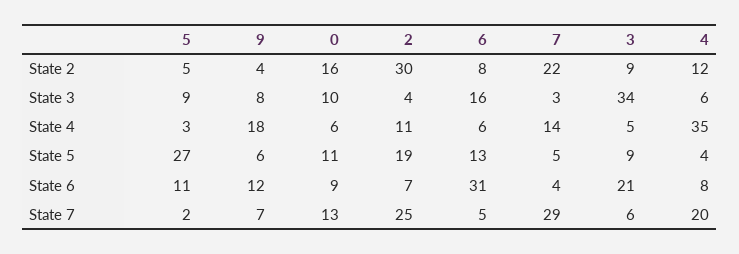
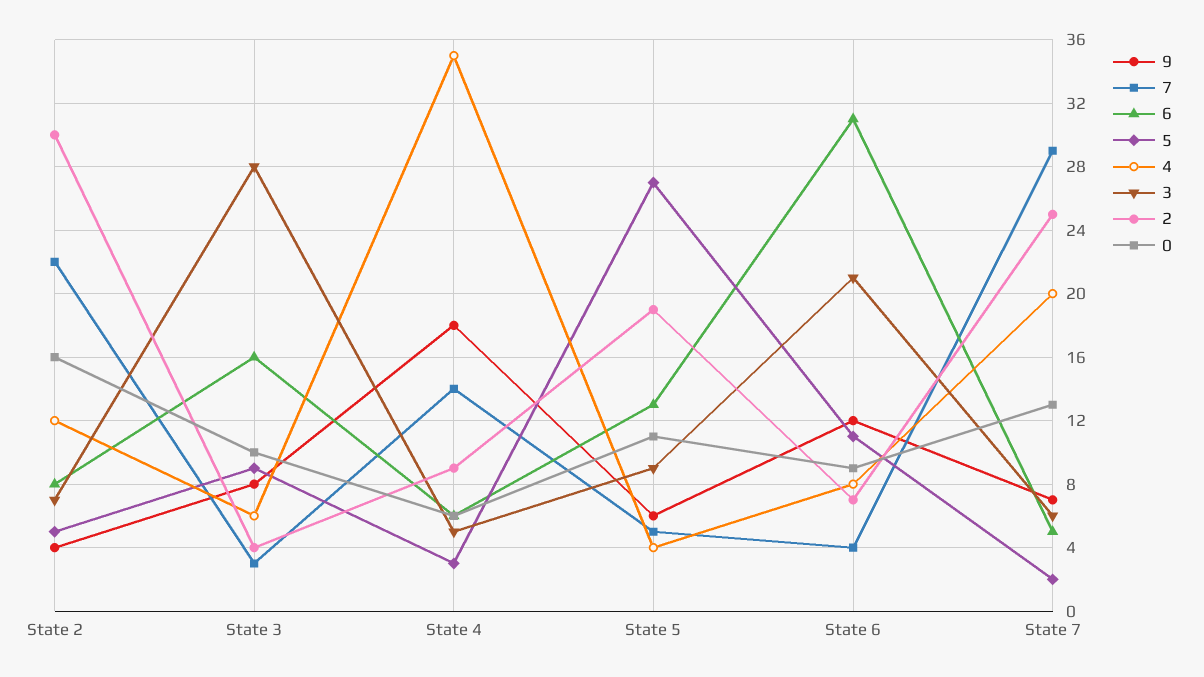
  {
    "5": {
      "State 2": 5,
      "State 3": 9,
      "State 4": 3,
      "State 5": 27,
      "State 6": 11,
      "State 7": 2
    },
    "9": {
      "State 2": 4,
      "State 3": 8,
      "State 4": 18,
      "State 5": 6,
      "State 6": 12,
      "State 7": 7
    },
    "0": {
      "State 2": 16,
      "State 3": 10,
      "State 4": 6,
      "State 5": 11,
      "State 6": 9,
      "State 7": 13
    },
    "2": {
      "State 2": 30,
      "State 3": 4,
-     "State 4": 11,
+     "State 4": 9,
      "State 5": 19,
      "State 6": 7,
      "State 7": 25
    },
    "6": {
      "State 2": 8,
      "State 3": 16,
      "State 4": 6,
      "State 5": 13,
      "State 6": 31,
      "State 7": 5
    },
    "7": {
      "State 2": 22,
      "State 3": 3,
      "State 4": 14,
      "State 5": 5,
      "State 6": 4,
      "State 7": 29
    },
    "3": {
-     "State 2": 9,
+     "State 2": 7,
-     "State 3": 34,
+     "State 3": 28,
      "State 4": 5,
      "State 5": 9,
      "State 6": 21,
      "State 7": 6
    },
    "4": {
      "State 2": 12,
      "State 3": 6,
      "State 4": 35,
      "State 5": 4,
      "State 6": 8,
      "State 7": 20
    }
  }

